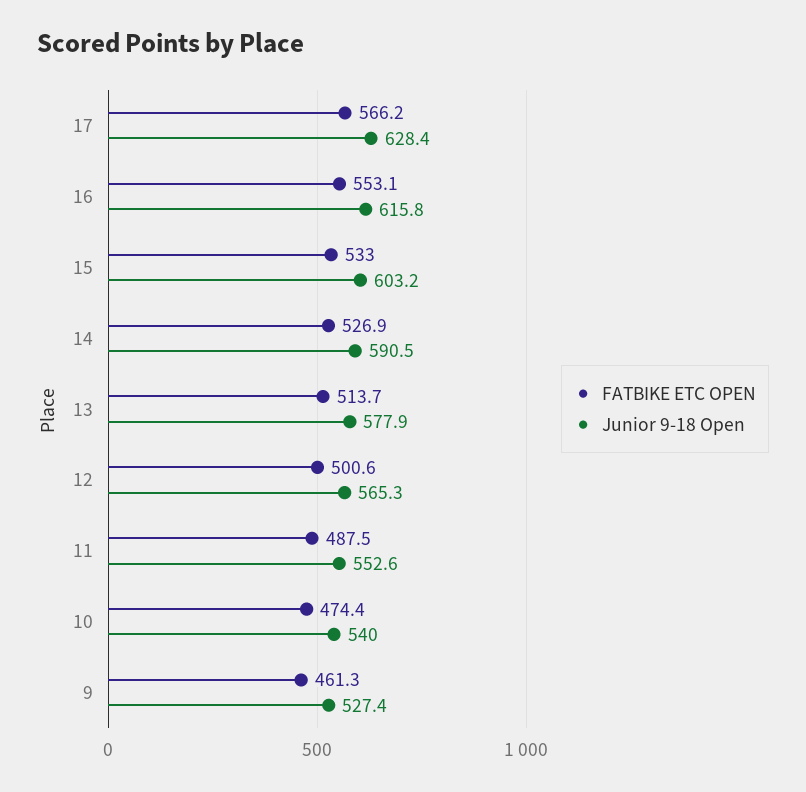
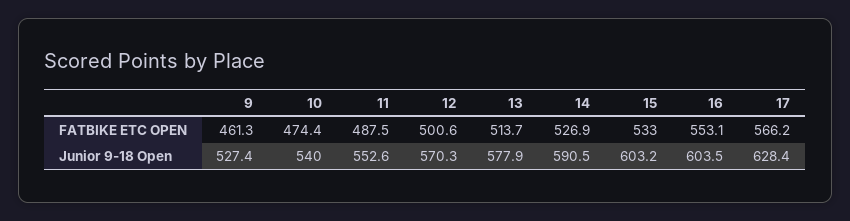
  {
    "FATBIKE ETC OPEN": {
      "17": 566.2,
      "16": 553.1,
      "15": 533,
      "14": 526.9,
      "13": 513.7,
      "12": 500.6,
      "11": 487.5,
      "10": 474.4,
      "9": 461.3
    },
    "Junior 9-18 Open": {
      "17": 628.4,
-     "16": 615.8,
+     "16": 603.5,
      "15": 603.2,
      "14": 590.5,
      "13": 577.9,
-     "12": 565.3,
+     "12": 570.3,
      "11": 552.6,
      "10": 540,
      "9": 527.4
    }
  }

